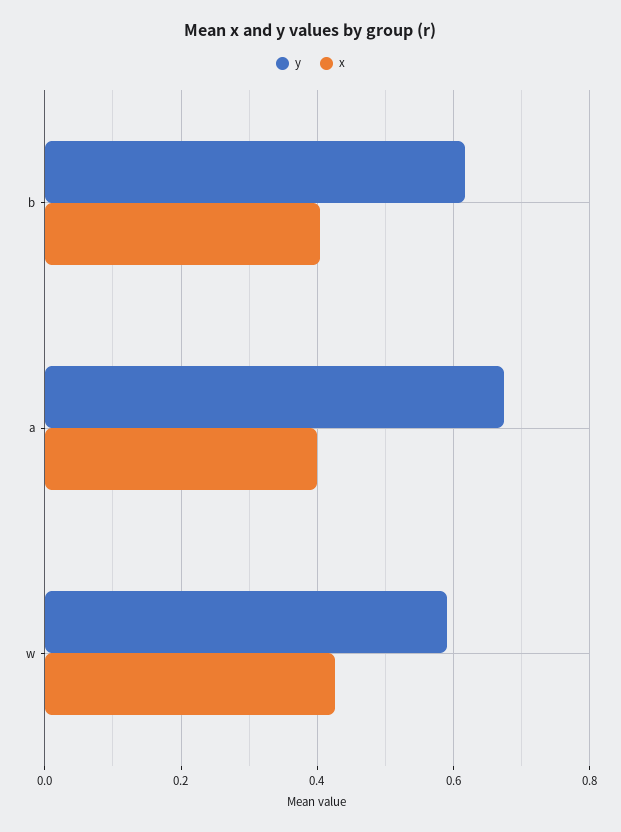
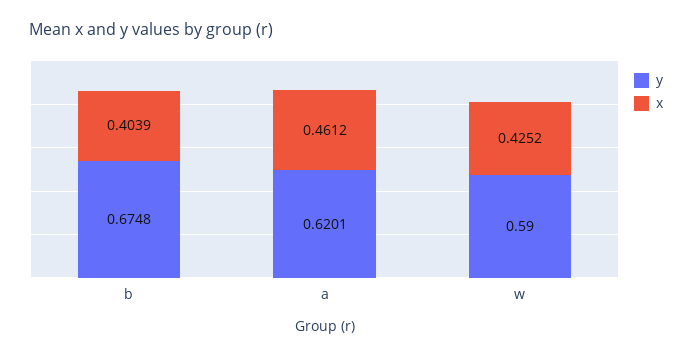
  {
    "y": {
-     "b": 0.62,
+     "b": 0.6748,
-     "a": 0.68,
+     "a": 0.6201,
      "w": 0.59
    },
    "x": {
      "b": 0.4039,
-     "a": 0.4,
+     "a": 0.4612,
      "w": 0.4252
    }
  }

